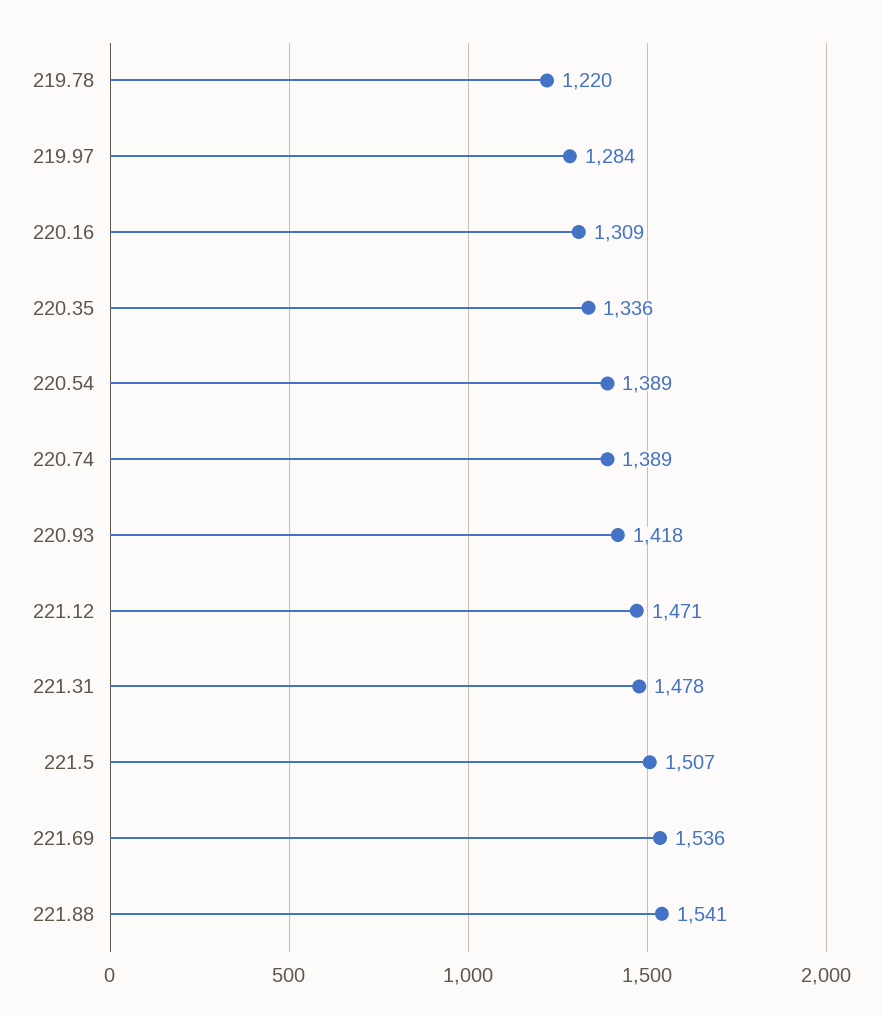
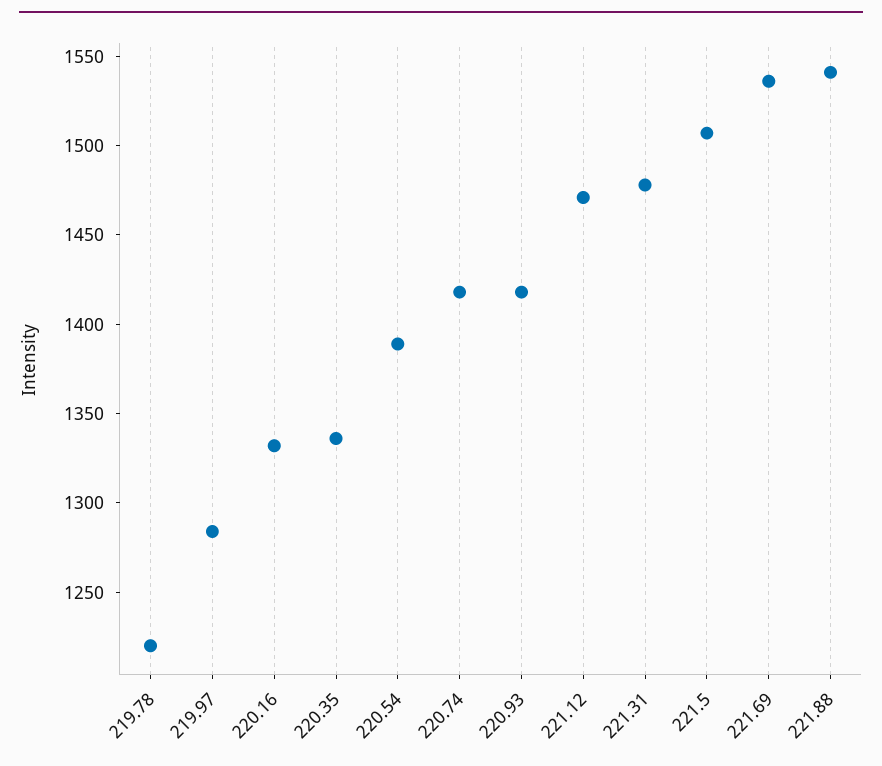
  {
    "219.78": 1220,
    "219.97": 1284,
-   "220.16": 1309,
+   "220.16": 1330,
    "220.35": 1336,
    "220.54": 1389,
-   "220.74": 1389,
+   "220.74": 1420,
    "220.93": 1418,
    "221.12": 1471,
    "221.31": 1478,
    "221.5": 1507,
    "221.69": 1536,
    "221.88": 1541
  }

